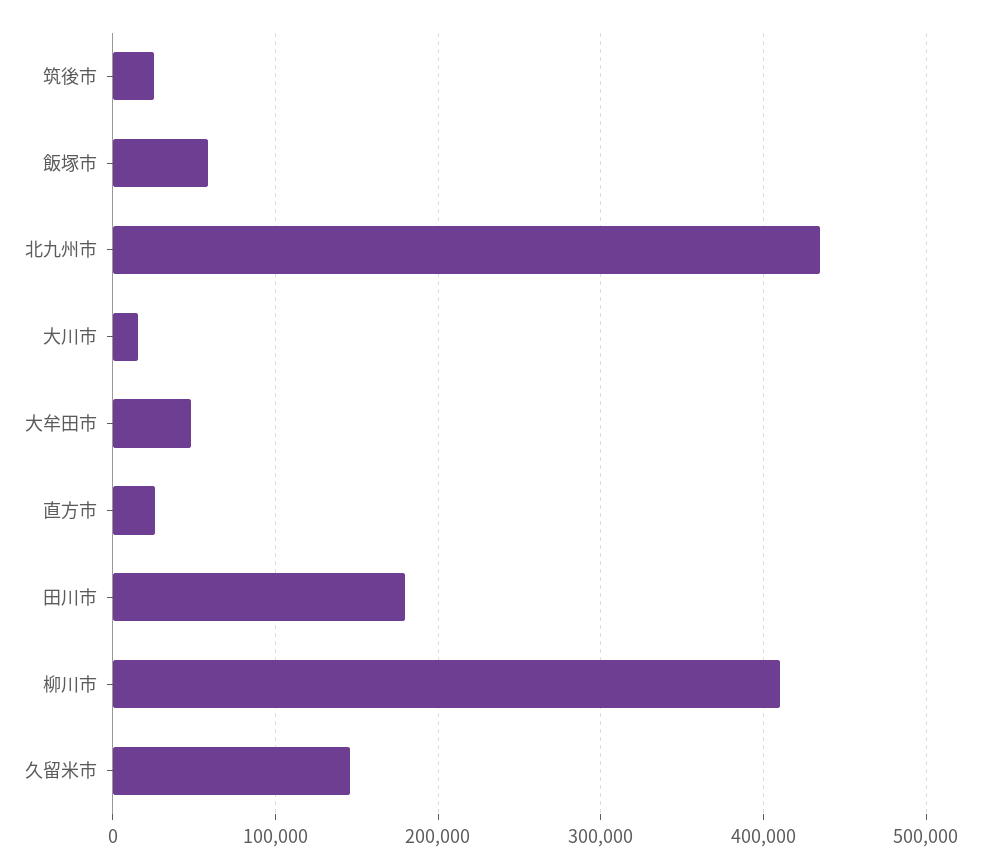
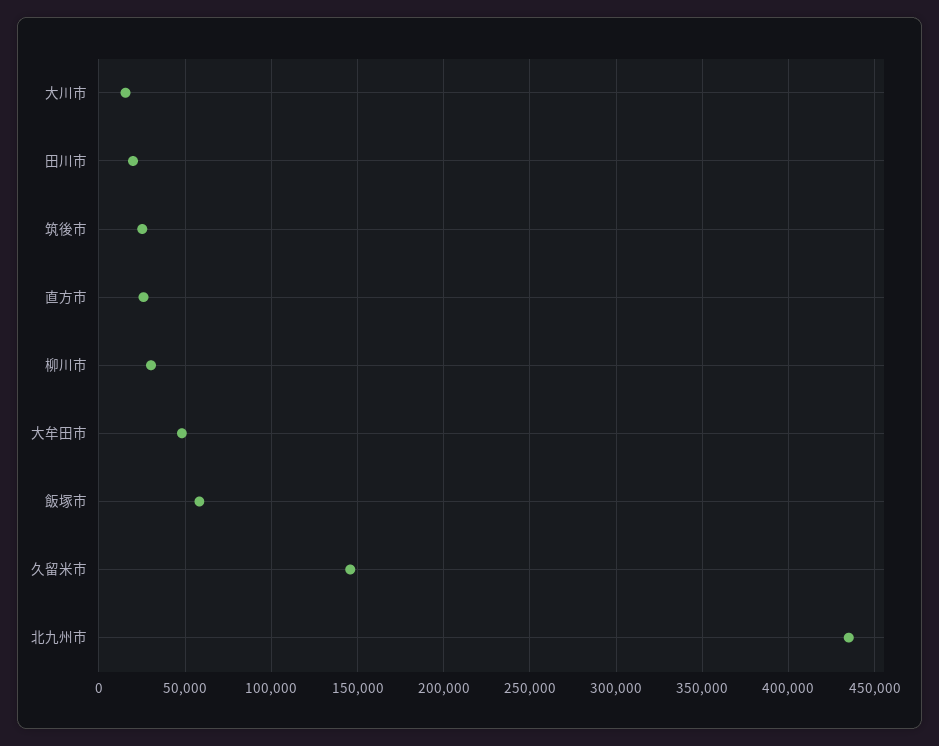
  {
    "筑後市": 25000,
    "飯塚市": 60000,
    "北九州市": 435000,
    "大川市": 15000,
    "大牟田市": 50000,
    "直方市": 25000,
-   "田川市": 180000,
+   "田川市": 20000,
-   "柳川市": 410000,
+   "柳川市": 30000,
    "久留米市": 145000
  }

